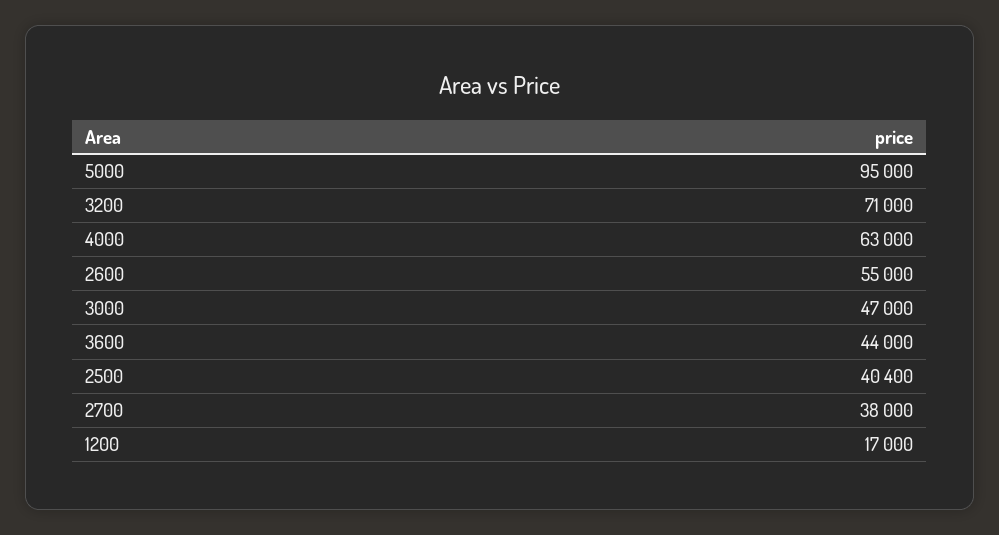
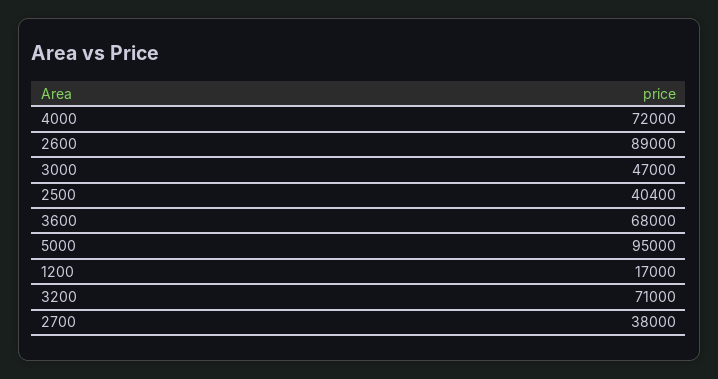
  {
    "5000": 95000,
    "3200": 71000,
-   "4000": 63000,
+   "4000": 72000,
-   "2600": 55000,
+   "2600": 89000,
    "3000": 47000,
-   "3600": 44000,
+   "3600": 68000,
    "2500": 40400,
    "2700": 38000,
    "1200": 17000
  }

